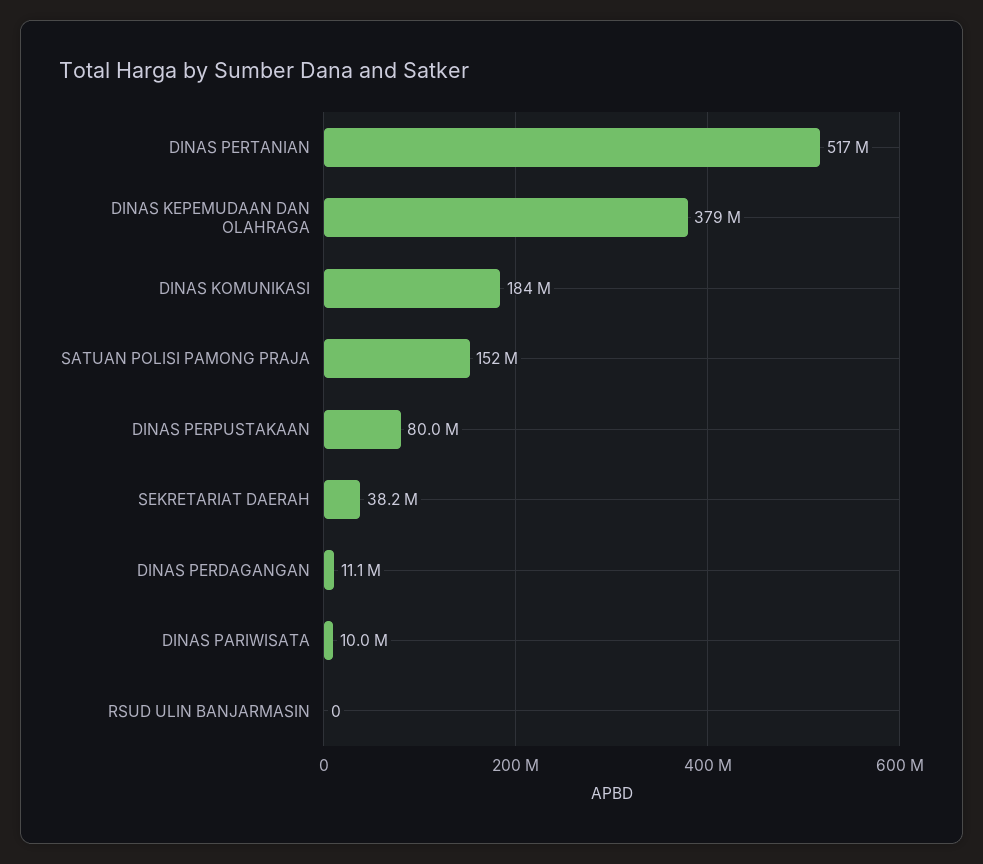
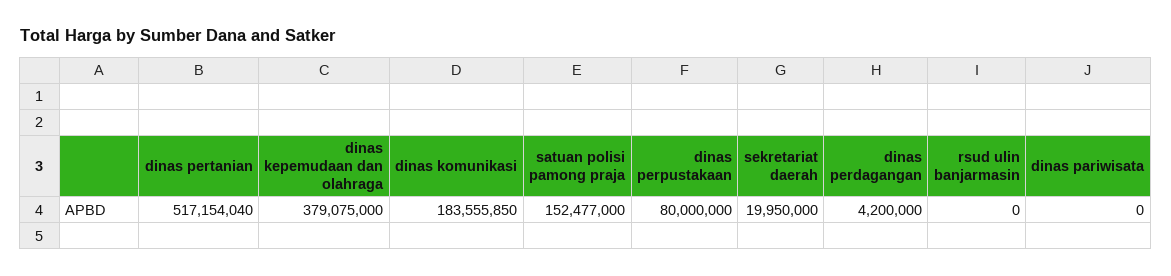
  {
    "DINAS PERTANIAN": 517154040,
    "DINAS KEPEMUDAAN DAN OLAHRAGA": 379075000,
    "DINAS KOMUNIKASI": 183555850,
    "SATUAN POLISI PAMONG PRAJA": 152477000,
    "DINAS PERPUSTAKAAN": 80000000,
-   "SEKRETARIAT DAERAH": 38200000,
+   "SEKRETARIAT DAERAH": 19950000,
-   "DINAS PERDAGANGAN": 11100000,
+   "DINAS PERDAGANGAN": 4200000,
-   "DINAS PARIWISATA": 10000000,
+   "DINAS PARIWISATA": 0,
    "RSUD ULIN BANJARMASIN": 0
  }

